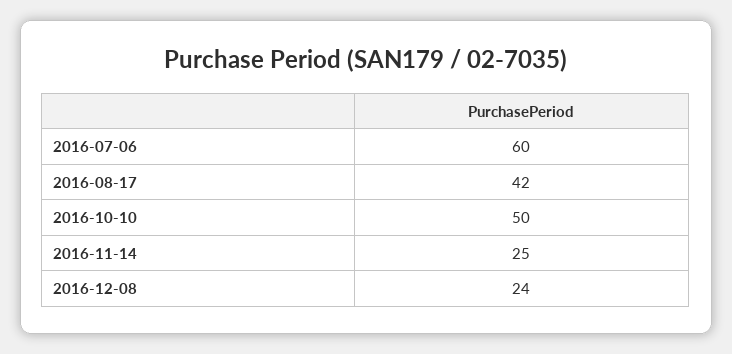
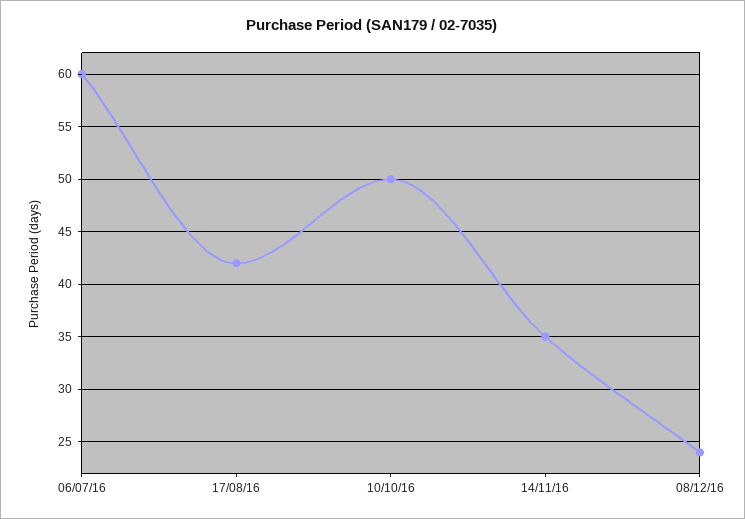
  {
    "2016-07-06": 60,
    "2016-08-17": 42,
    "2016-10-10": 50,
-   "2016-11-14": 25,
+   "2016-11-14": 35,
    "2016-12-08": 24
  }

